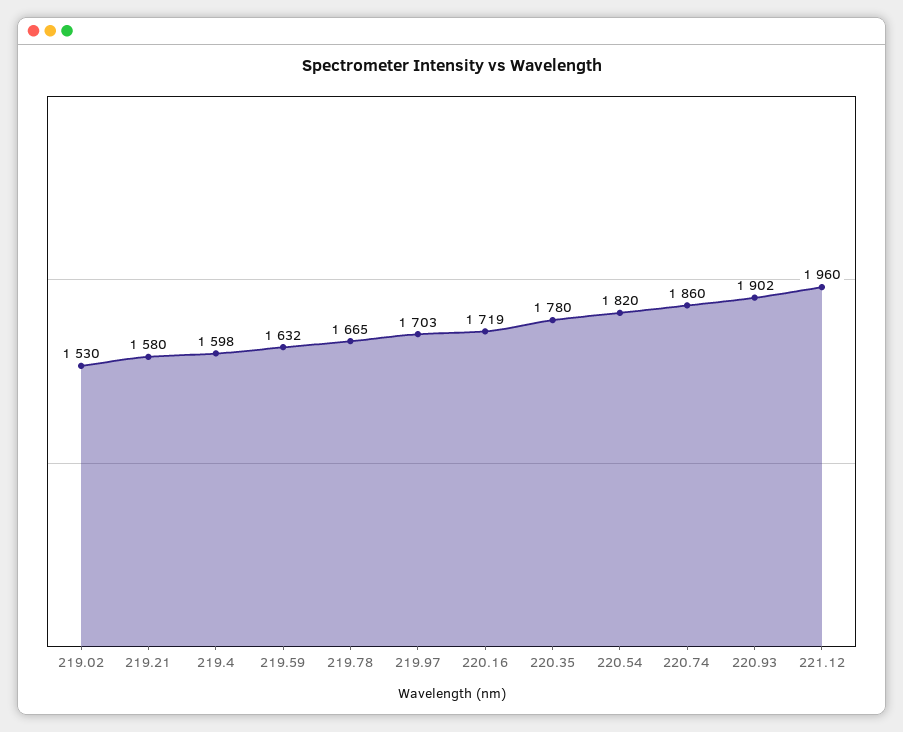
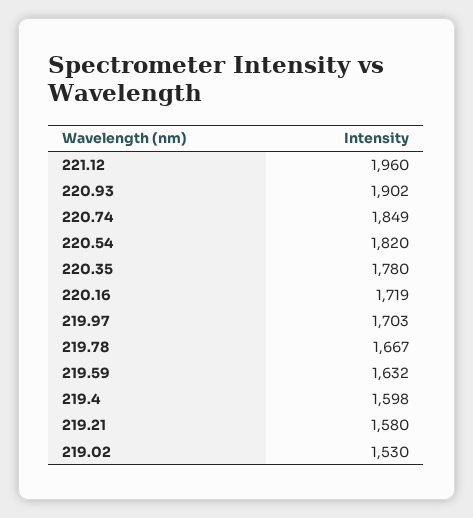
  {
    "219.02": 1530,
    "219.21": 1580,
    "219.4": 1598,
    "219.59": 1632,
-   "219.78": 1665,
+   "219.78": 1667,
    "219.97": 1703,
    "220.16": 1719,
    "220.35": 1780,
    "220.54": 1820,
-   "220.74": 1860,
+   "220.74": 1849,
    "220.93": 1902,
    "221.12": 1960
  }

